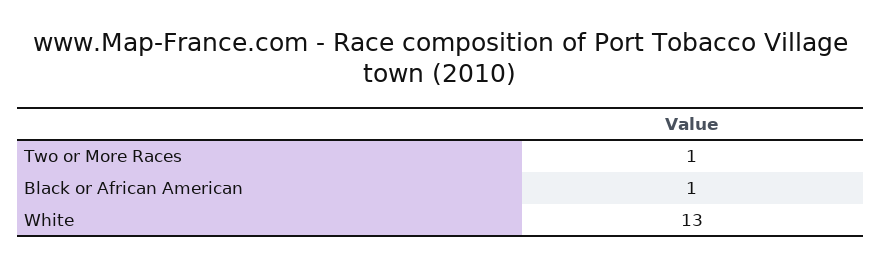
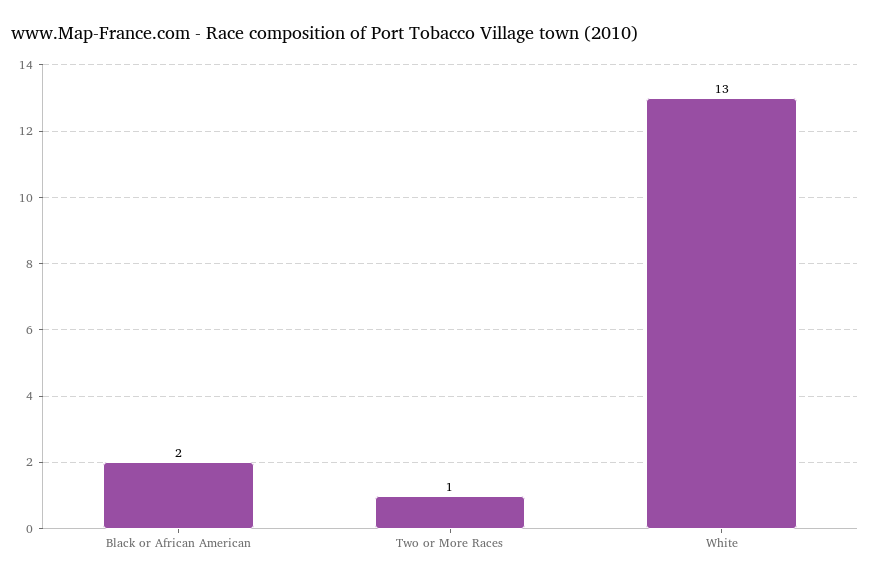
  {
    "Two or More Races": 1,
-   "Black or African American": 1,
+   "Black or African American": 2,
    "White": 13
  }

